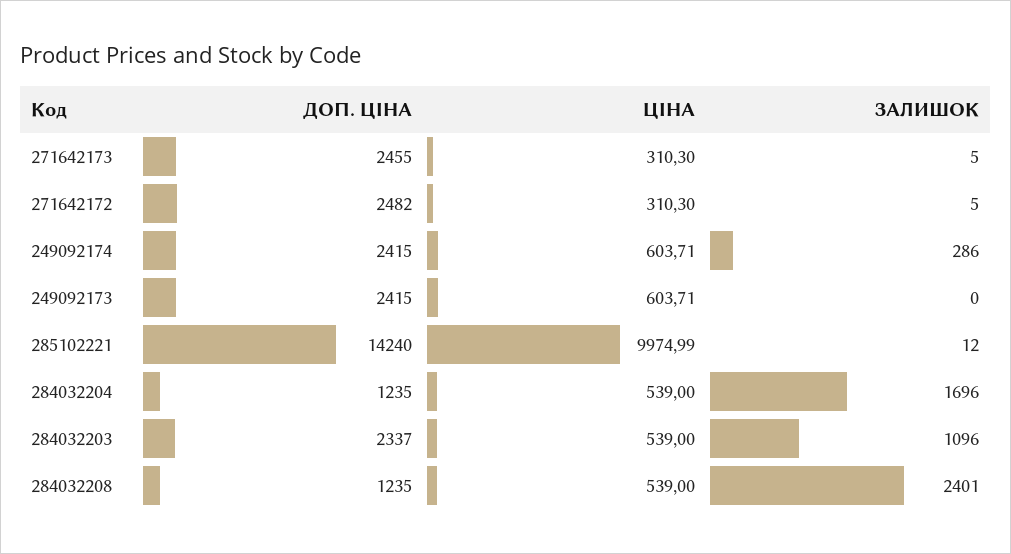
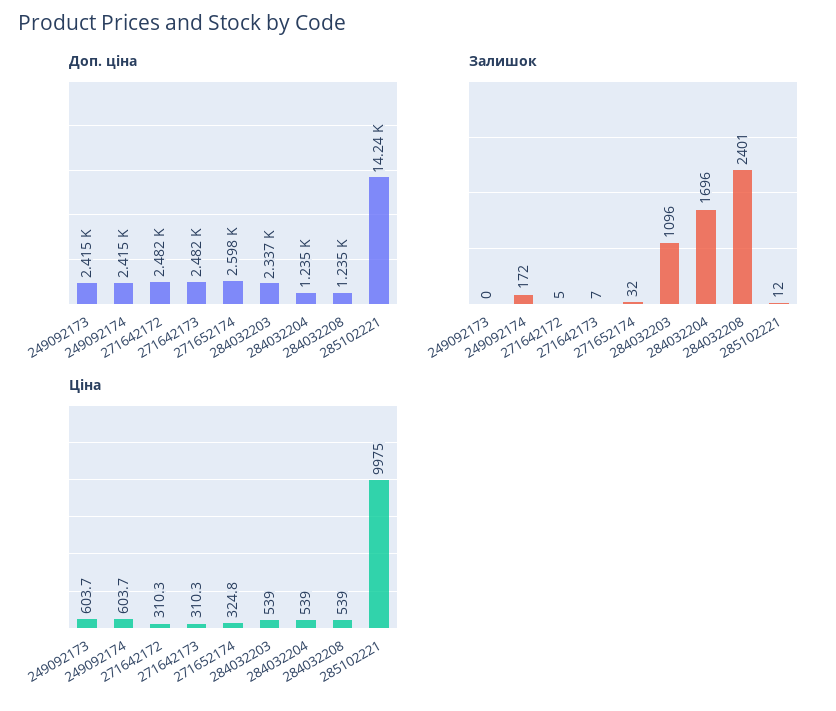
  {
    "ДОП. ЦІНА": {
-     "271642173": 2455,
+     "271642173": 2482,
      "271642172": 2482,
      "249092174": 2415,
      "249092173": 2415,
      "285102221": 14240,
      "284032204": 1235,
      "284032203": 2337,
-     "284032208": 1235
+     "284032208": 1235,
+     "271652174": 2598
    },
    "ЦІНА": {
      "271642173": 310.3,
      "271642172": 310.3,
      "249092174": 603.71,
      "249092173": 603.71,
      "285102221": 9974.99,
      "284032204": 539,
      "284032203": 539,
-     "284032208": 539
+     "284032208": 539,
+     "271652174": 324.8
    },
    "ЗАЛИШОК": {
-     "271642173": 5,
+     "271642173": 7,
      "271642172": 5,
-     "249092174": 286,
+     "249092174": 172,
      "249092173": 0,
      "285102221": 12,
      "284032204": 1696,
      "284032203": 1096,
-     "284032208": 2401
+     "284032208": 2401,
+     "271652174": 32
    }
  }

